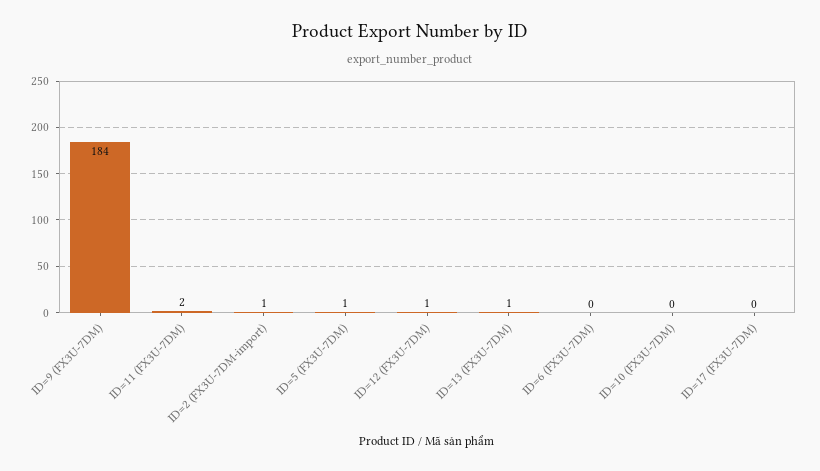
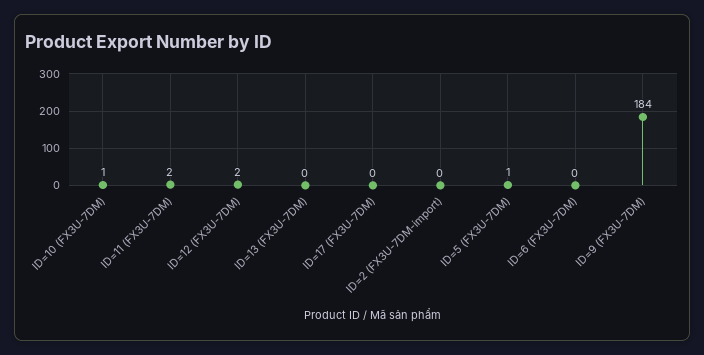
  {
    "ID=9 (FX3U-7DM)": 184,
    "ID=11 (FX3U-7DM)": 2,
-   "ID=2 (FX3U-7DM-import)": 1,
+   "ID=2 (FX3U-7DM-import)": 0,
    "ID=5 (FX3U-7DM)": 1,
-   "ID=12 (FX3U-7DM)": 1,
+   "ID=12 (FX3U-7DM)": 2,
-   "ID=13 (FX3U-7DM)": 1,
+   "ID=13 (FX3U-7DM)": 0,
    "ID=6 (FX3U-7DM)": 0,
-   "ID=10 (FX3U-7DM)": 0,
+   "ID=10 (FX3U-7DM)": 1,
    "ID=17 (FX3U-7DM)": 0
  }

